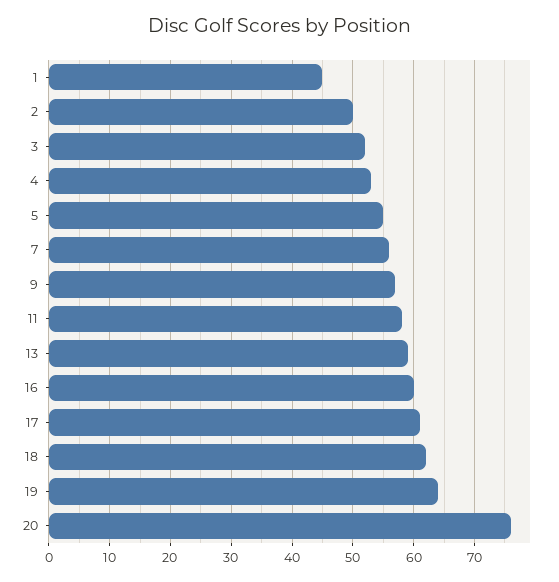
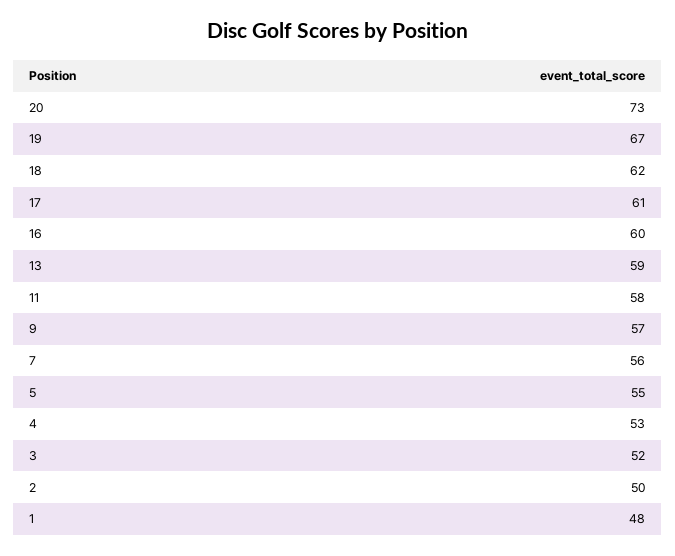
  {
-   "1": 45,
+   "1": 48,
    "2": 50,
    "3": 52,
    "4": 53,
    "5": 55,
    "7": 56,
    "9": 57,
    "11": 58,
    "13": 59,
    "16": 60,
    "17": 61,
    "18": 62,
-   "19": 64,
+   "19": 67,
-   "20": 76
+   "20": 73
  }

